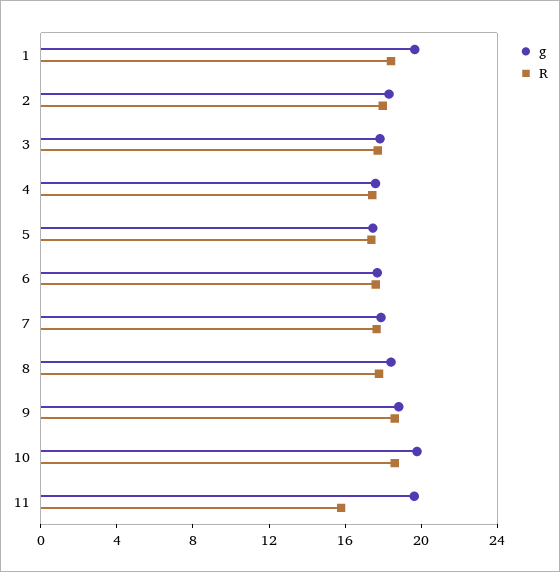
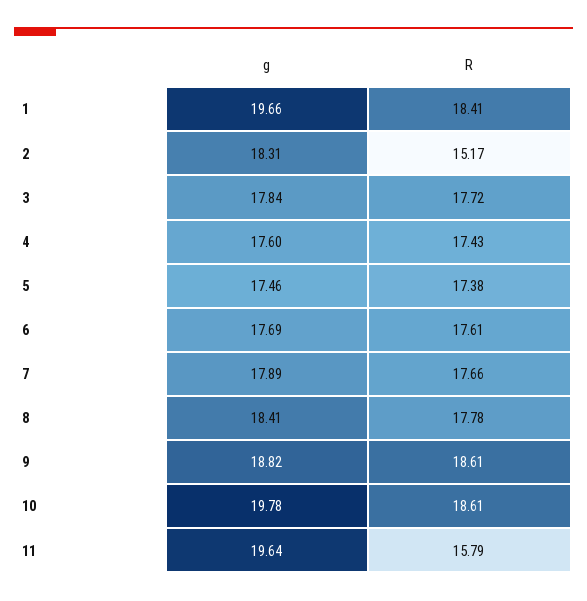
  {
    "g": {
      "1": 19.66,
      "2": 18.31,
      "3": 17.84,
      "4": 17.6,
      "5": 17.46,
      "6": 17.69,
      "7": 17.89,
      "8": 18.41,
      "9": 18.82,
      "10": 19.78,
      "11": 19.64
    },
    "R": {
      "1": 18.41,
-     "2": 18,
+     "2": 15.17,
      "3": 17.72,
      "4": 17.43,
      "5": 17.38,
      "6": 17.61,
      "7": 17.66,
      "8": 17.78,
      "9": 18.61,
      "10": 18.61,
      "11": 15.79
    }
  }

